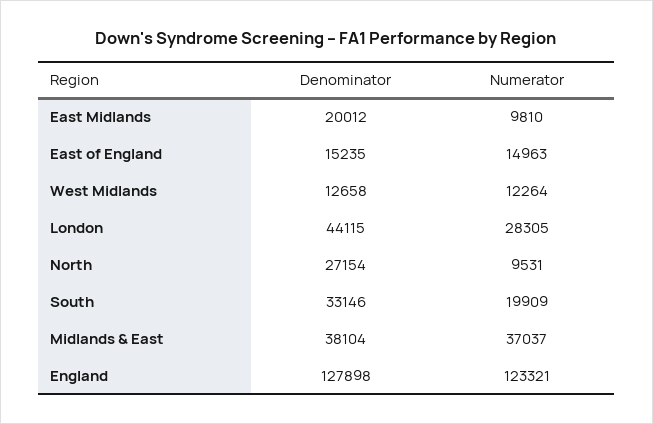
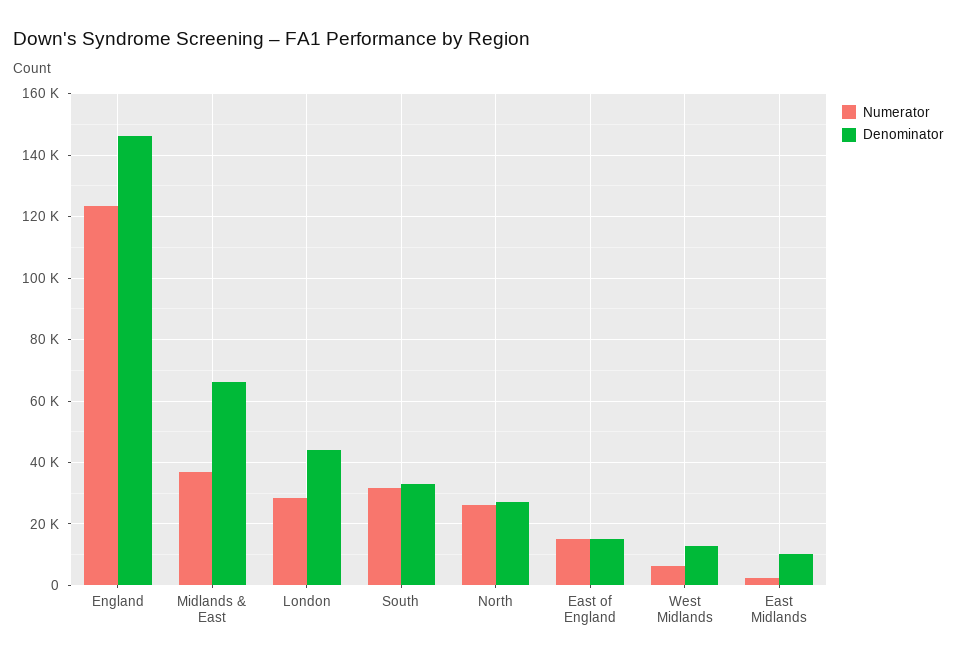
  {
    "Denominator": {
-     "East Midlands": 20012,
+     "East Midlands": 10000,
      "East of England": 15235,
      "West Midlands": 12658,
      "London": 44115,
      "North": 27154,
      "South": 33146,
-     "Midlands & East": 38104,
+     "Midlands & East": 66000,
-     "England": 127898
+     "England": 146000
    },
    "Numerator": {
-     "East Midlands": 9810,
+     "East Midlands": 2000,
      "East of England": 14963,
-     "West Midlands": 12264,
+     "West Midlands": 6000,
      "London": 28305,
-     "North": 9531,
+     "North": 26000,
-     "South": 19909,
+     "South": 32000,
      "Midlands & East": 37037,
      "England": 123321
    }
  }

